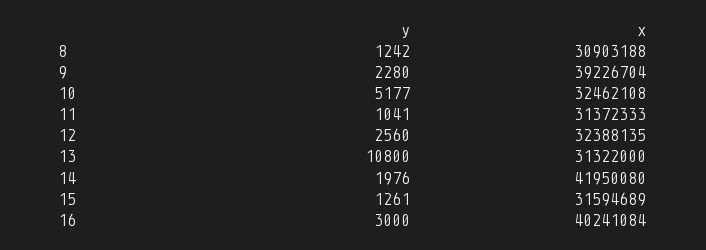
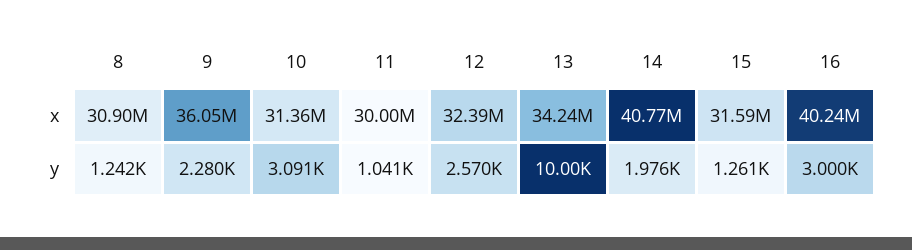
  {
    "y": {
      "8": 1242,
      "9": 2280,
-     "10": 5177,
+     "10": 3091,
      "11": 1041,
-     "12": 2560,
+     "12": 2570,
-     "13": 10800,
+     "13": 10000,
      "14": 1976,
      "15": 1261,
      "16": 3000
    },
    "x": {
      "8": 30903188,
-     "9": 39226704,
+     "9": 36050000,
-     "10": 32462108,
+     "10": 31360000,
-     "11": 31372333,
+     "11": 30000000,
      "12": 32388135,
-     "13": 31322000,
+     "13": 34240000,
-     "14": 41950080,
+     "14": 40770000,
      "15": 31594689,
      "16": 40241084
    }
  }

